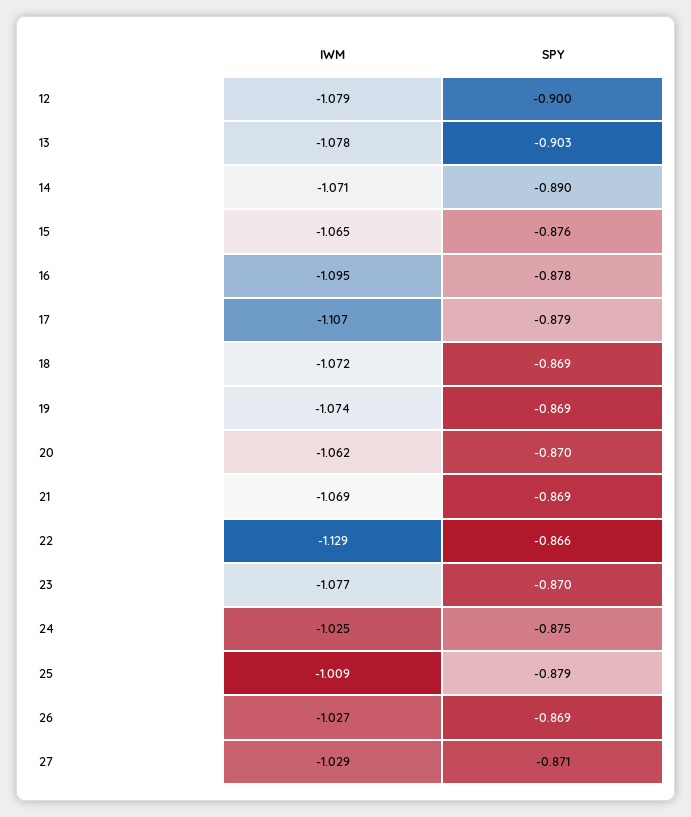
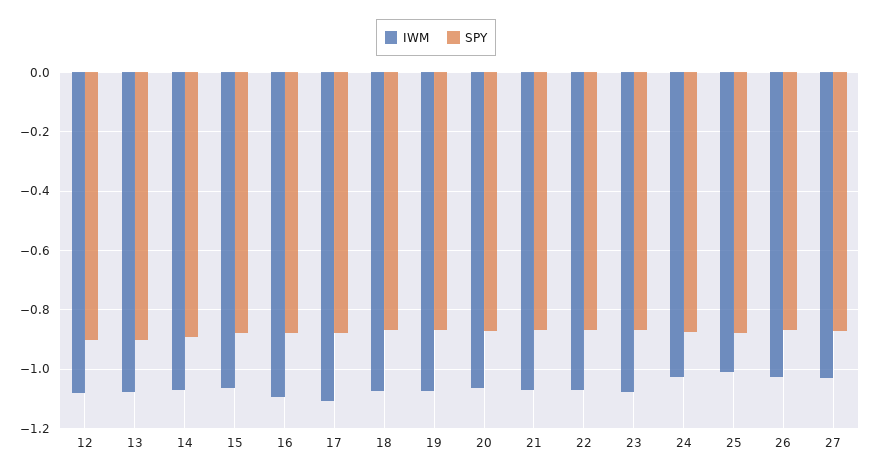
  {
    "IWM": {
      "12": -1.079,
      "13": -1.078,
      "14": -1.071,
      "15": -1.065,
      "16": -1.095,
      "17": -1.107,
      "18": -1.072,
      "19": -1.074,
      "20": -1.062,
      "21": -1.069,
-     "22": -1.129,
+     "22": -1.075,
      "23": -1.077,
      "24": -1.025,
      "25": -1.009,
      "26": -1.027,
      "27": -1.029
    },
    "SPY": {
      "12": -0.9,
      "13": -0.903,
      "14": -0.89,
      "15": -0.876,
      "16": -0.878,
      "17": -0.879,
      "18": -0.869,
      "19": -0.869,
      "20": -0.87,
      "21": -0.869,
      "22": -0.866,
      "23": -0.87,
      "24": -0.875,
      "25": -0.879,
      "26": -0.869,
      "27": -0.871
    }
  }

